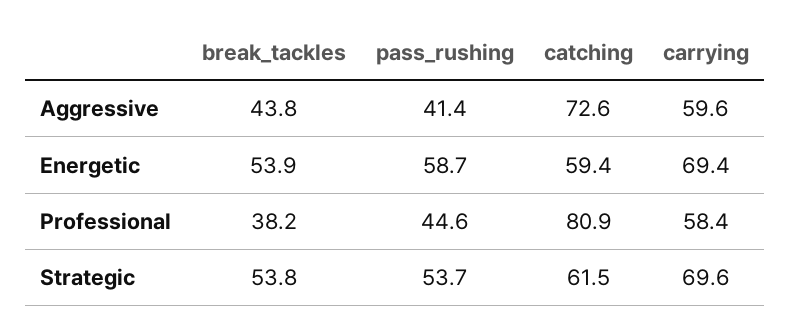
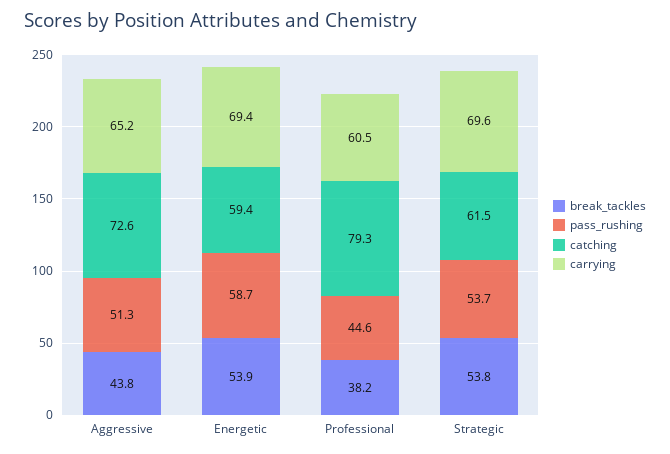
  {
    "break_tackles": {
      "Aggressive": 43.8,
      "Energetic": 53.9,
      "Professional": 38.2,
      "Strategic": 53.8
    },
    "pass_rushing": {
-     "Aggressive": 41.4,
+     "Aggressive": 51.3,
      "Energetic": 58.7,
      "Professional": 44.6,
      "Strategic": 53.7
    },
    "catching": {
      "Aggressive": 72.6,
      "Energetic": 59.4,
-     "Professional": 80.9,
+     "Professional": 79.3,
      "Strategic": 61.5
    },
    "carrying": {
-     "Aggressive": 59.6,
+     "Aggressive": 65.2,
      "Energetic": 69.4,
-     "Professional": 58.4,
+     "Professional": 60.5,
      "Strategic": 69.6
    }
  }

